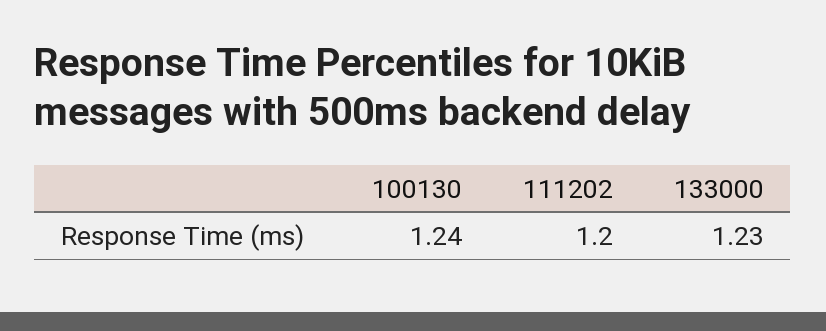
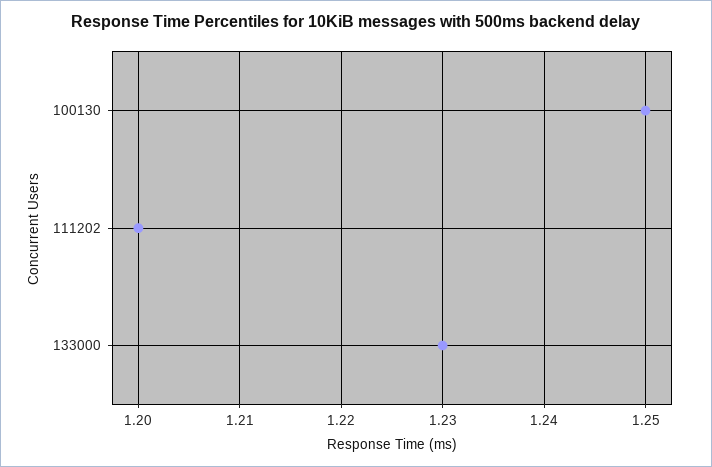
  {
-   "100130": 1.24,
+   "100130": 1.25,
    "111202": 1.2,
    "133000": 1.23
  }

